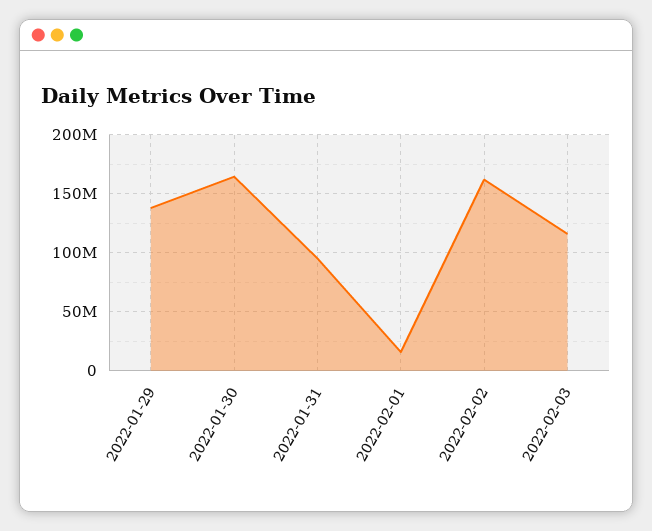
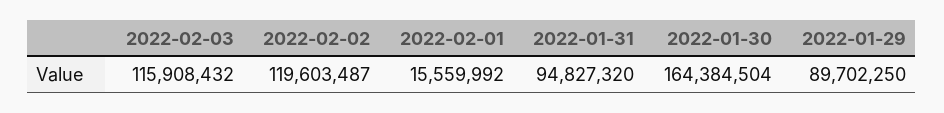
  {
-   "2022-01-29": 140000000,
+   "2022-01-29": 89702250,
    "2022-01-30": 164384504,
    "2022-01-31": 94827320,
    "2022-02-01": 15559992,
-   "2022-02-02": 160000000,
+   "2022-02-02": 119603487,
    "2022-02-03": 115908432
  }

